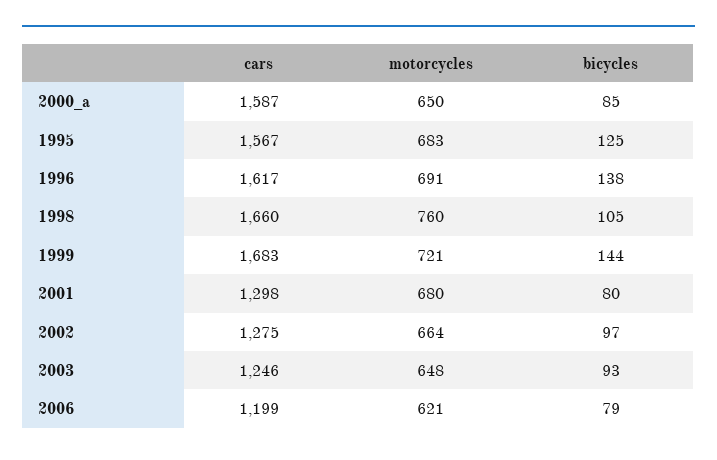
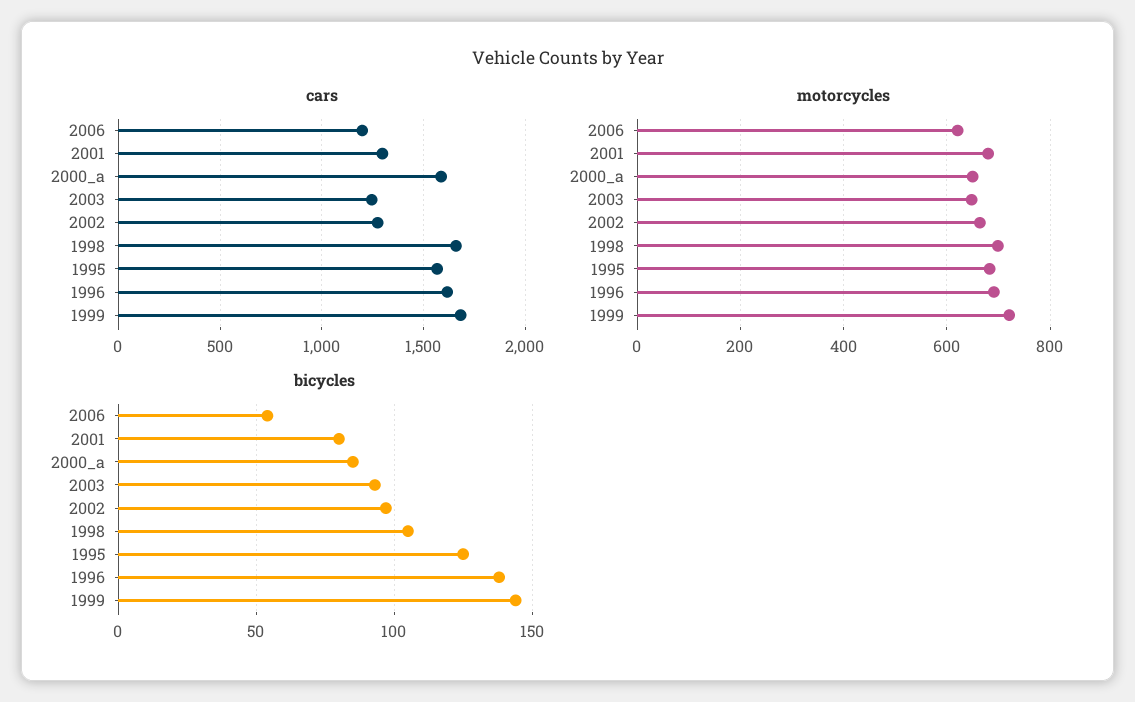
  {
    "cars": {
      "2000_a": 1587,
      "1995": 1567,
      "1996": 1617,
      "1998": 1660,
      "1999": 1683,
      "2001": 1298,
      "2002": 1275,
      "2003": 1246,
      "2006": 1199
    },
    "motorcycles": {
      "2000_a": 650,
      "1995": 683,
      "1996": 691,
-     "1998": 760,
+     "1998": 700,
      "1999": 721,
      "2001": 680,
      "2002": 664,
      "2003": 648,
      "2006": 621
    },
    "bicycles": {
      "2000_a": 85,
      "1995": 125,
      "1996": 138,
      "1998": 105,
      "1999": 144,
      "2001": 80,
      "2002": 97,
      "2003": 93,
-     "2006": 79
+     "2006": 55
    }
  }

